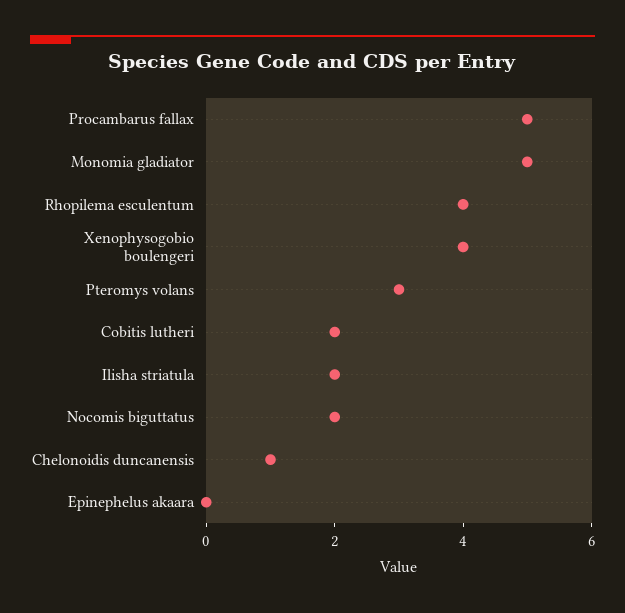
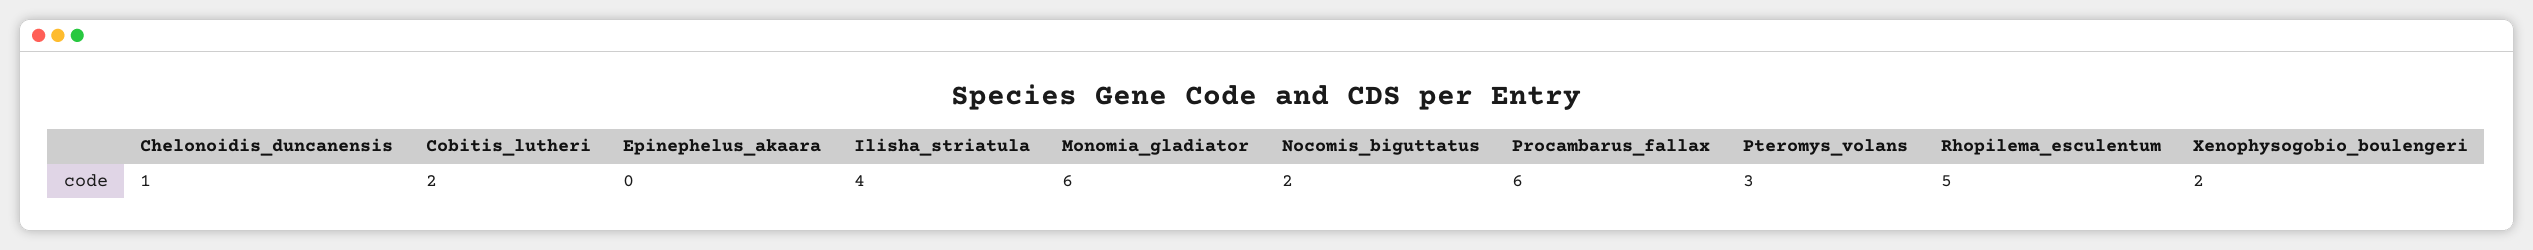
  {
-   "Procambarus fallax": 5,
+   "Procambarus fallax": 6,
-   "Monomia gladiator": 5,
+   "Monomia gladiator": 6,
-   "Rhopilema esculentum": 4,
+   "Rhopilema esculentum": 5,
-   "Xenophysogobio boulengeri": 4,
+   "Xenophysogobio boulengeri": 2,
    "Pteromys volans": 3,
    "Cobitis lutheri": 2,
-   "Ilisha striatula": 2,
+   "Ilisha striatula": 4,
    "Nocomis biguttatus": 2,
    "Chelonoidis duncanensis": 1,
    "Epinephelus akaara": 0
  }

